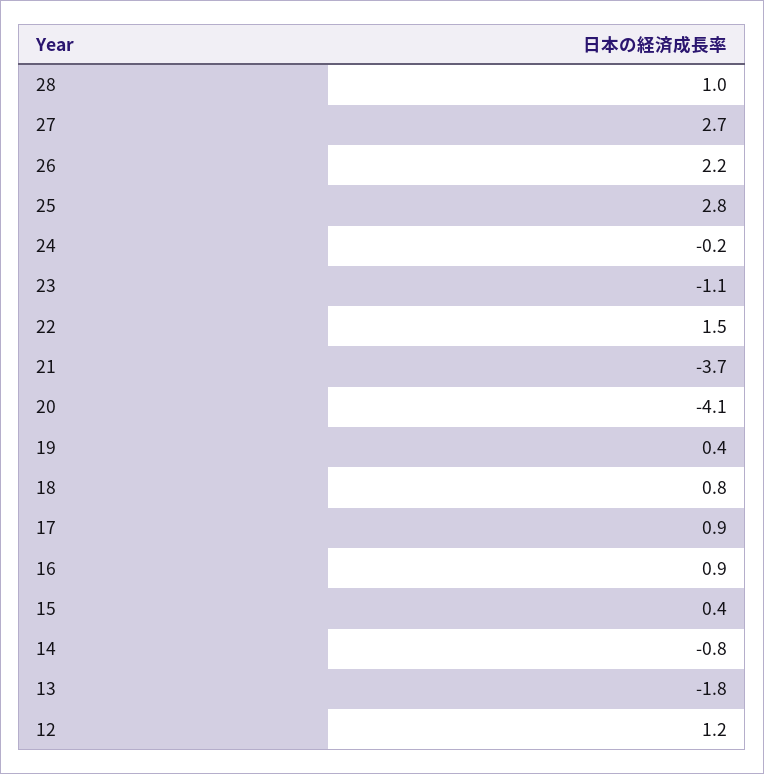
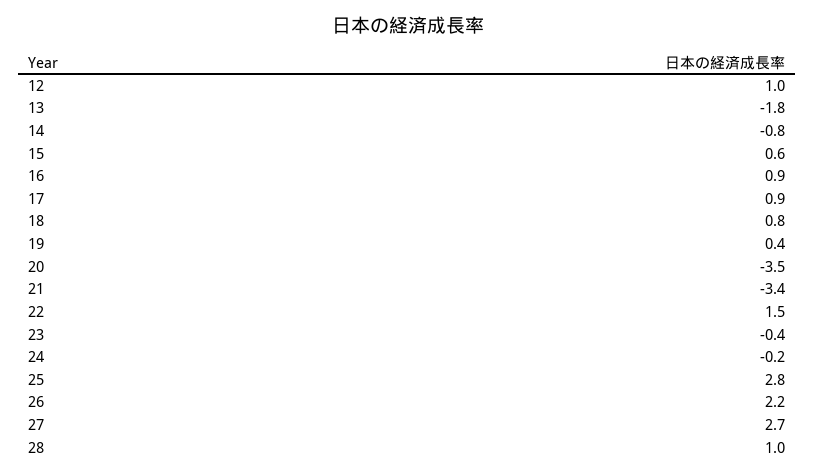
  {
    "28": 1,
    "27": 2.7,
    "26": 2.2,
    "25": 2.8,
    "24": -0.2,
-   "23": -1.1,
+   "23": -0.4,
    "22": 1.5,
-   "21": -3.7,
+   "21": -3.4,
-   "20": -4.1,
+   "20": -3.5,
    "19": 0.4,
    "18": 0.8,
    "17": 0.9,
    "16": 0.9,
-   "15": 0.4,
+   "15": 0.6,
    "14": -0.8,
    "13": -1.8,
-   "12": 1.2
+   "12": 1
  }

